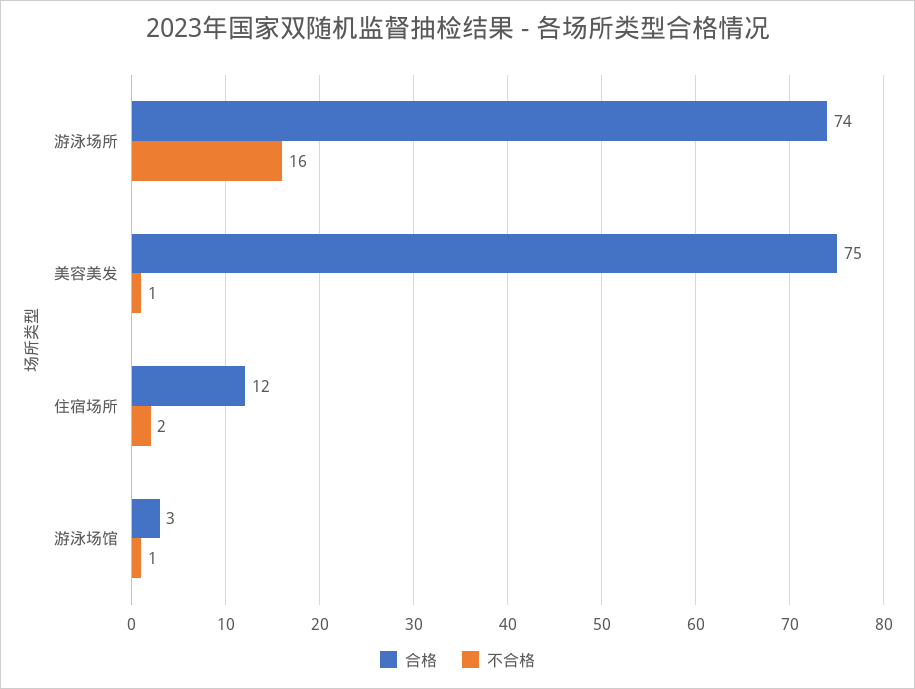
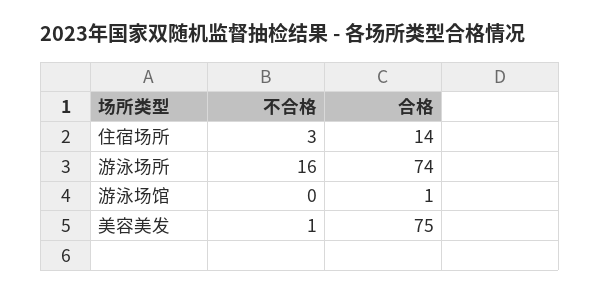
  {
    "合格": {
      "游泳场所": 74,
      "美容美发": 75,
-     "住宿场所": 12,
+     "住宿场所": 14,
-     "游泳场馆": 3
+     "游泳场馆": 1
    },
    "不合格": {
      "游泳场所": 16,
      "美容美发": 1,
-     "住宿场所": 2,
+     "住宿场所": 3,
-     "游泳场馆": 1
+     "游泳场馆": 0
    }
  }

